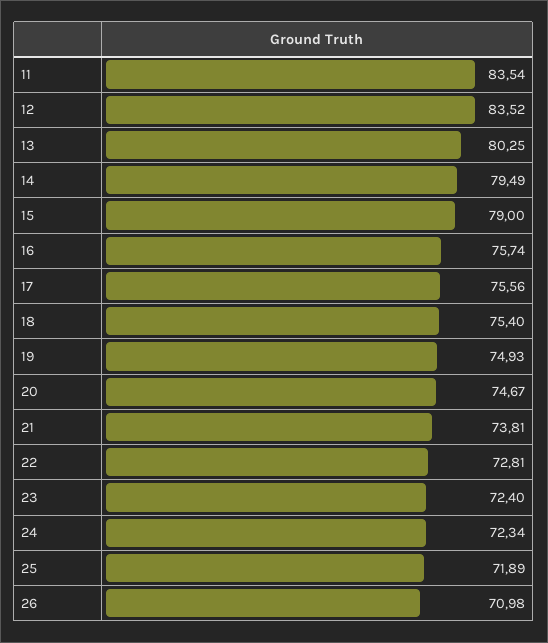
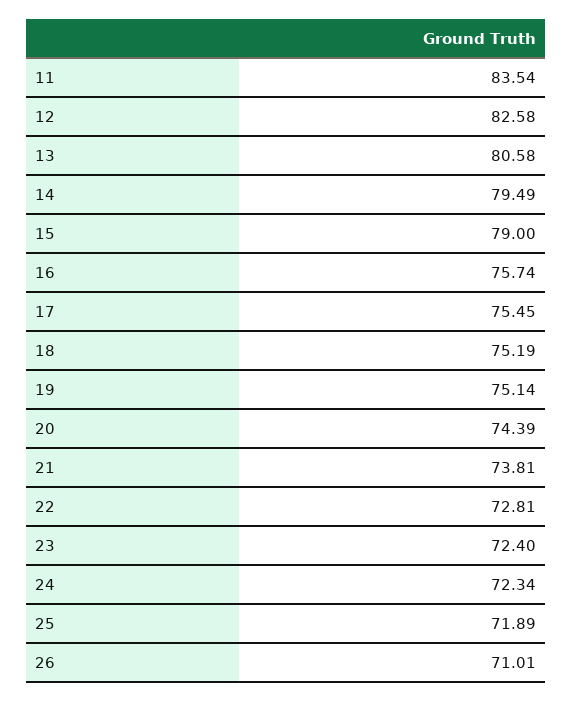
  {
    "11": 83.54,
-   "12": 83.52,
+   "12": 82.58,
-   "13": 80.25,
+   "13": 80.58,
    "14": 79.49,
    "15": 79,
    "16": 75.74,
-   "17": 75.56,
+   "17": 75.45,
-   "18": 75.4,
+   "18": 75.19,
-   "19": 74.93,
+   "19": 75.14,
-   "20": 74.67,
+   "20": 74.39,
    "21": 73.81,
    "22": 72.81,
    "23": 72.4,
    "24": 72.34,
    "25": 71.89,
-   "26": 70.98
+   "26": 71.01
  }

